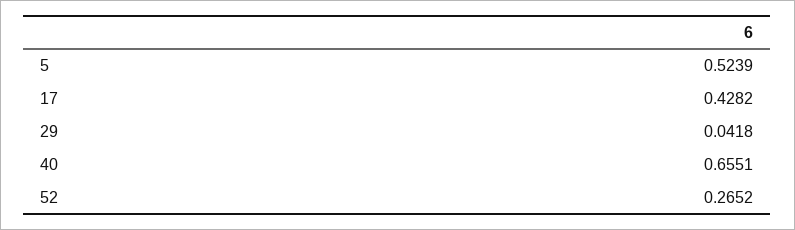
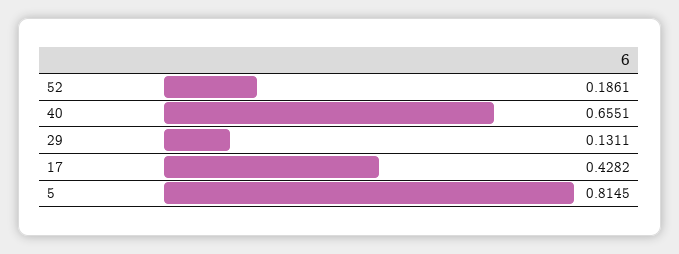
  {
-   "5": 0.5239,
+   "5": 0.8145,
    "17": 0.4282,
-   "29": 0.0418,
+   "29": 0.1311,
    "40": 0.6551,
-   "52": 0.2652
+   "52": 0.1861
  }

